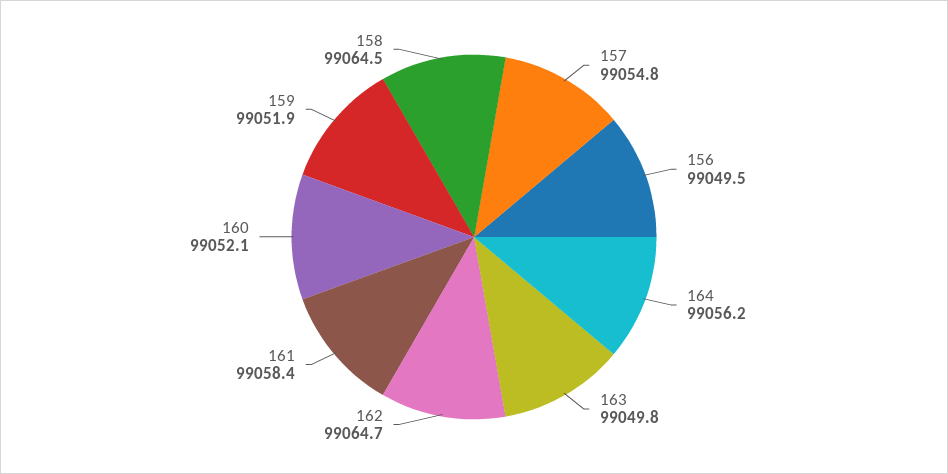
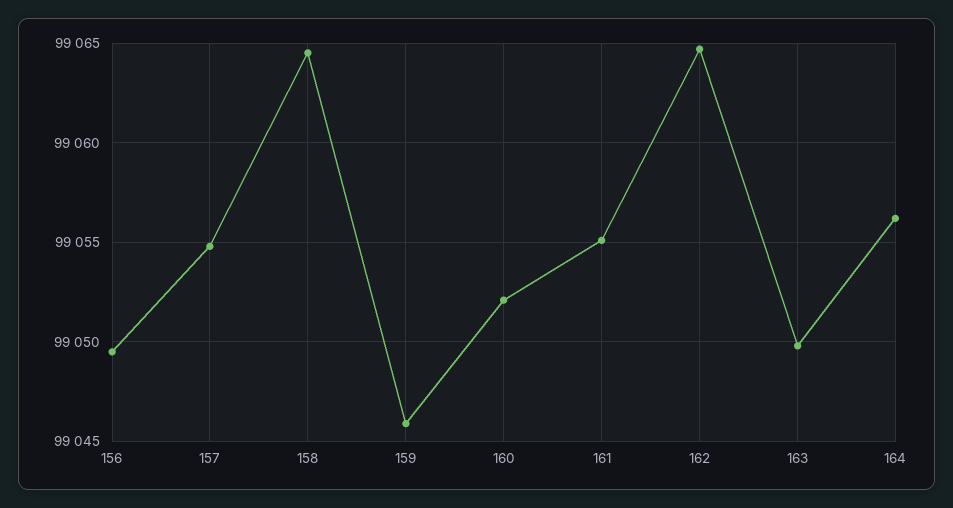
  {
    "157": 99054.8,
    "156": 99049.5,
    "164": 99056.2,
    "163": 99049.8,
    "162": 99064.7,
-   "161": 99058.4,
+   "161": 99055,
    "160": 99052.1,
-   "159": 99051.9,
+   "159": 99046,
    "158": 99064.5
  }

